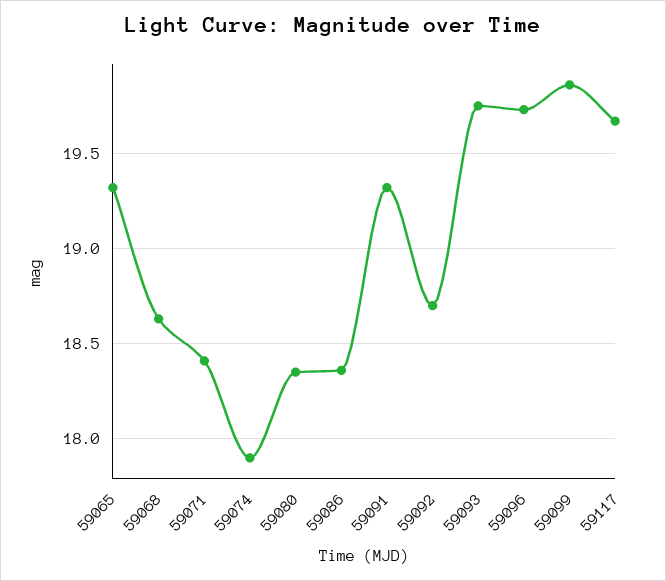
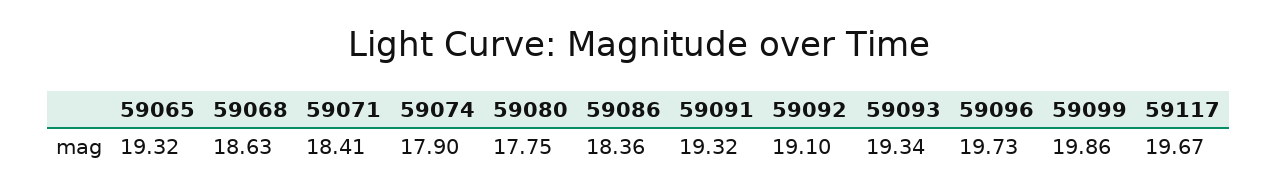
  {
    "59065": 19.32,
    "59068": 18.63,
    "59071": 18.41,
    "59074": 17.9,
-   "59080": 18.35,
+   "59080": 17.75,
    "59086": 18.36,
    "59091": 19.32,
-   "59092": 18.7,
+   "59092": 19.1,
-   "59093": 19.75,
+   "59093": 19.34,
    "59096": 19.73,
    "59099": 19.86,
    "59117": 19.67
  }

